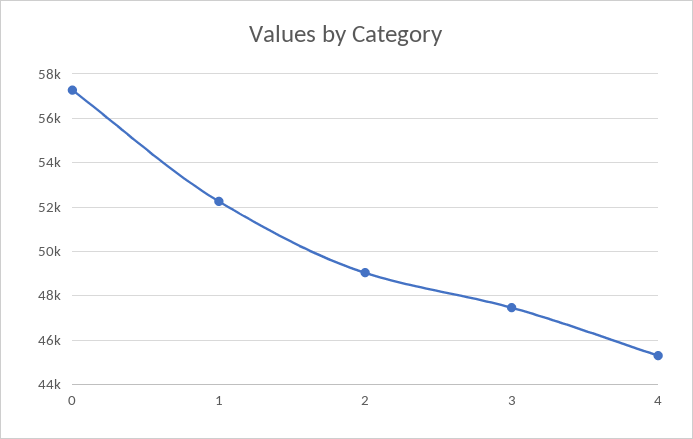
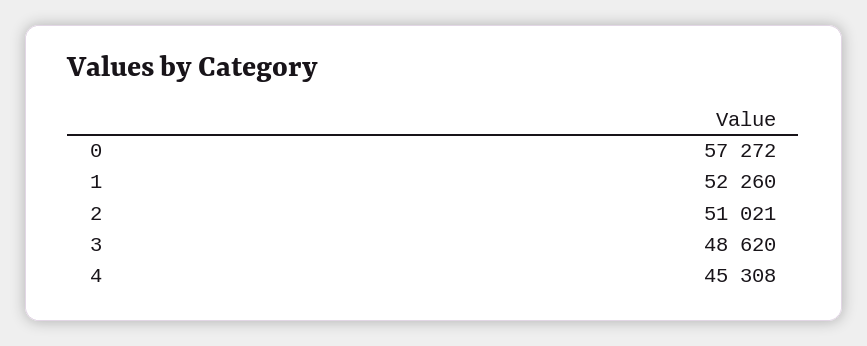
  {
    "0": 57272,
    "1": 52260,
-   "2": 49000,
+   "2": 51021,
-   "3": 47500,
+   "3": 48620,
    "4": 45308
  }

